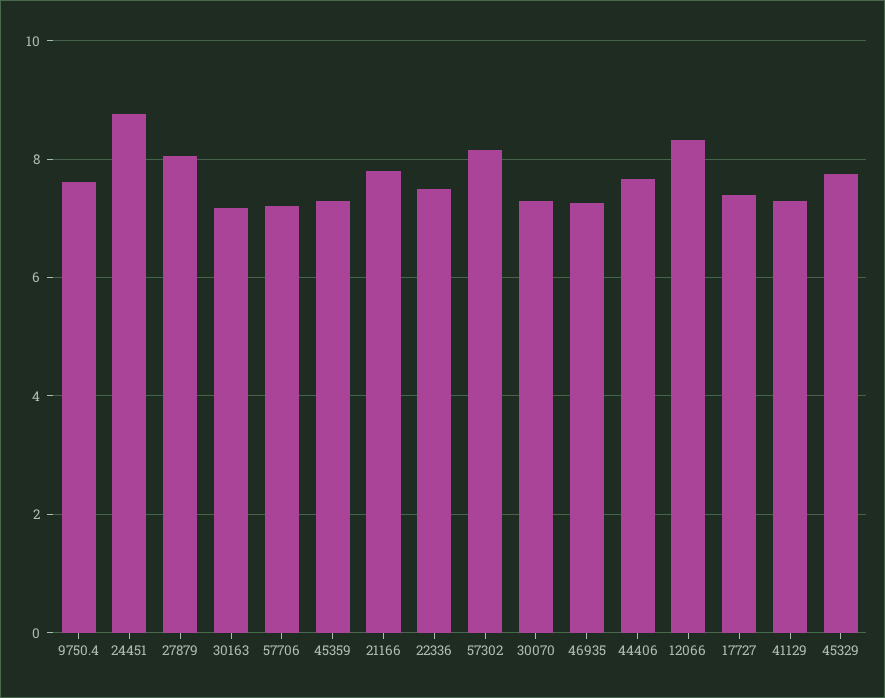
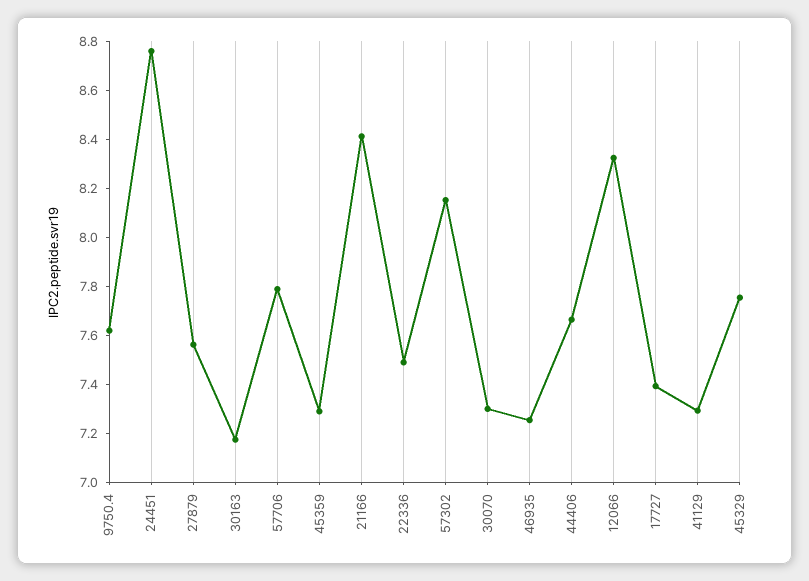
  {
    "9750.4": 7.6,
    "24451": 8.75,
-   "27879": 8,
+   "27879": 7.55,
    "30163": 7.15,
-   "57706": 7.2,
+   "57706": 7.8,
    "45359": 7.3,
-   "21166": 7.8,
+   "21166": 8.4,
    "22336": 7.5,
    "57302": 8.15,
    "30070": 7.3,
    "46935": 7.25,
    "44406": 7.65,
    "12066": 8.3,
    "17727": 7.4,
    "41129": 7.3,
    "45329": 7.75
  }

